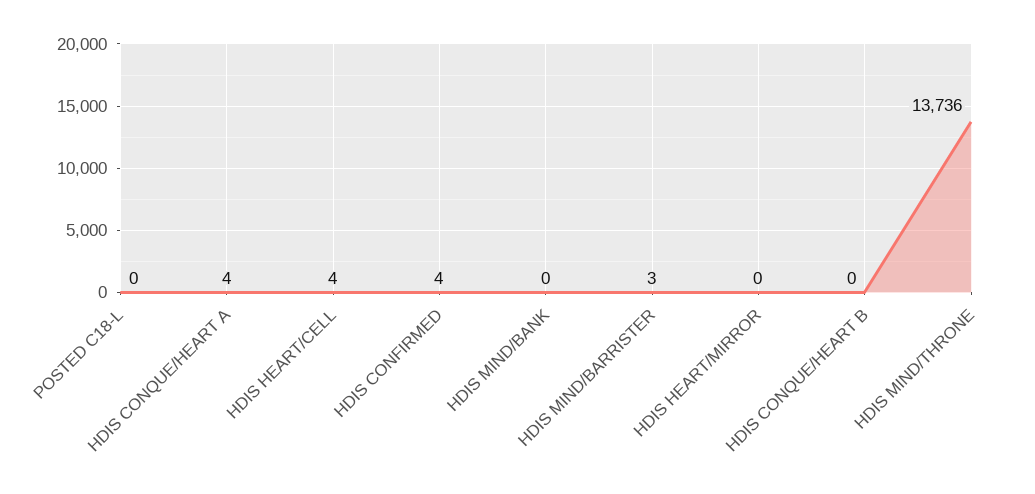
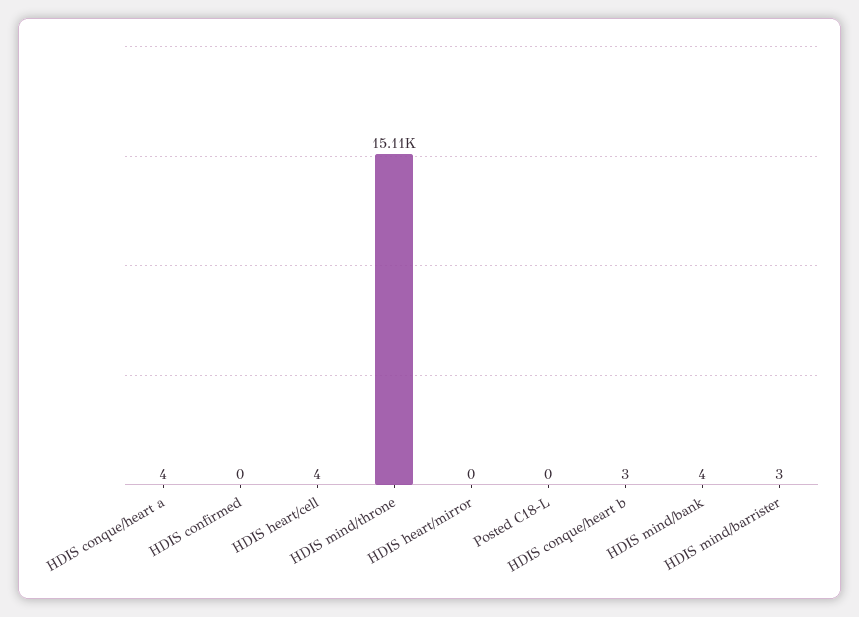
  {
    "POSTED C18-L": 0,
    "HDIS CONQUE/HEART A": 4,
    "HDIS HEART/CELL": 4,
-   "HDIS CONFIRMED": 4,
+   "HDIS CONFIRMED": 0,
-   "HDIS MIND/BANK": 0,
+   "HDIS MIND/BANK": 4,
    "HDIS MIND/BARRISTER": 3,
    "HDIS HEART/MIRROR": 0,
-   "HDIS CONQUE/HEART B": 0,
+   "HDIS CONQUE/HEART B": 3,
-   "HDIS MIND/THRONE": 13736
+   "HDIS MIND/THRONE": 15110
  }

